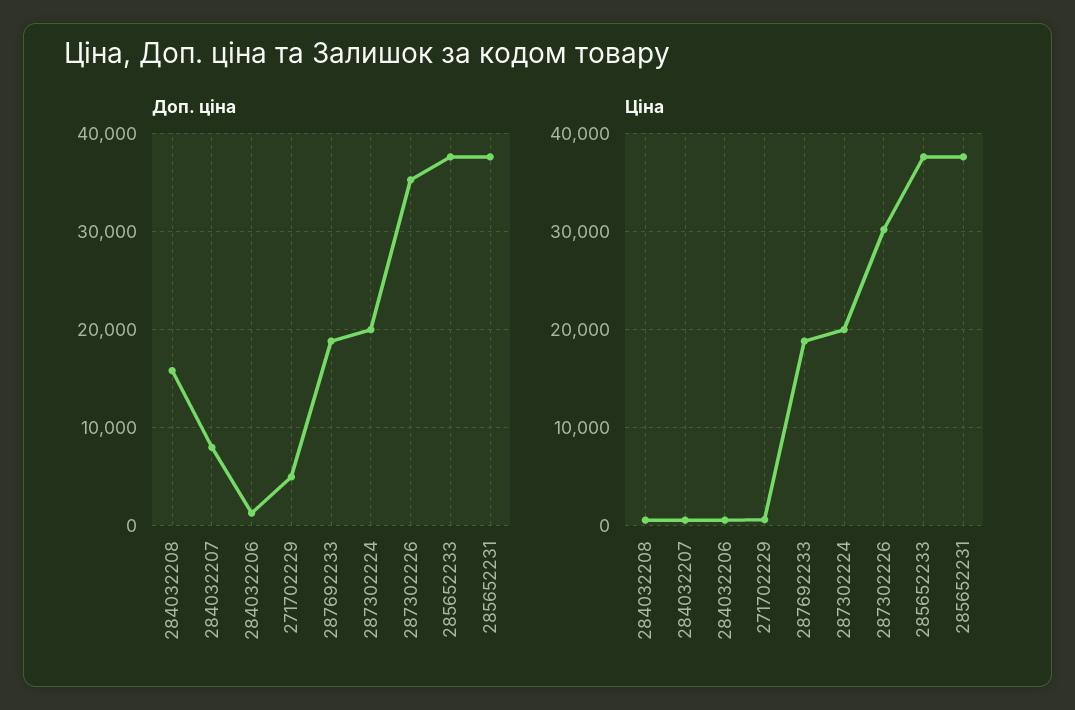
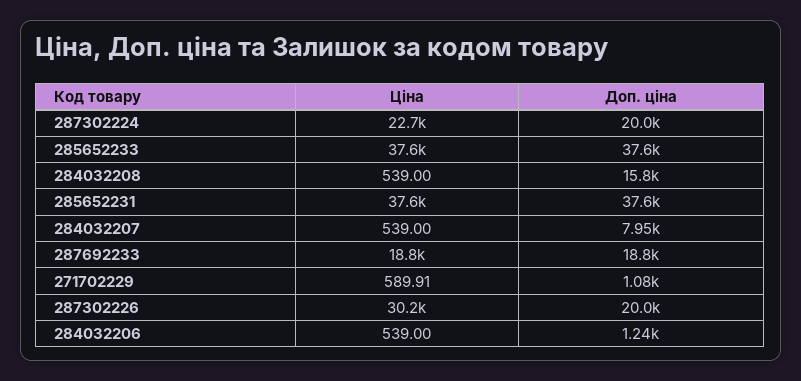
  {
    "Доп. ціна": {
      "284032208": 15800,
      "284032207": 7950,
      "284032206": 1240,
-     "271702229": 5000,
+     "271702229": 1080,
      "287692233": 18800,
      "287302224": 20000,
-     "287302226": 35000,
+     "287302226": 20000,
      "285652233": 37600,
      "285652231": 37600
    },
    "Ціна": {
      "284032208": 539,
      "284032207": 539,
      "284032206": 539,
      "271702229": 589.91,
      "287692233": 18800,
-     "287302224": 20000,
+     "287302224": 22700,
      "287302226": 30200,
      "285652233": 37600,
      "285652231": 37600
    }
  }

